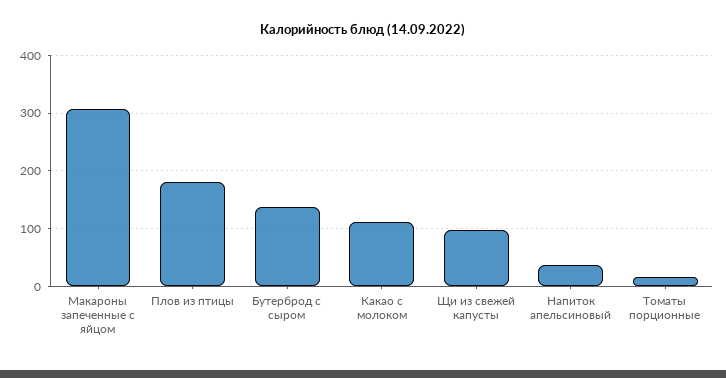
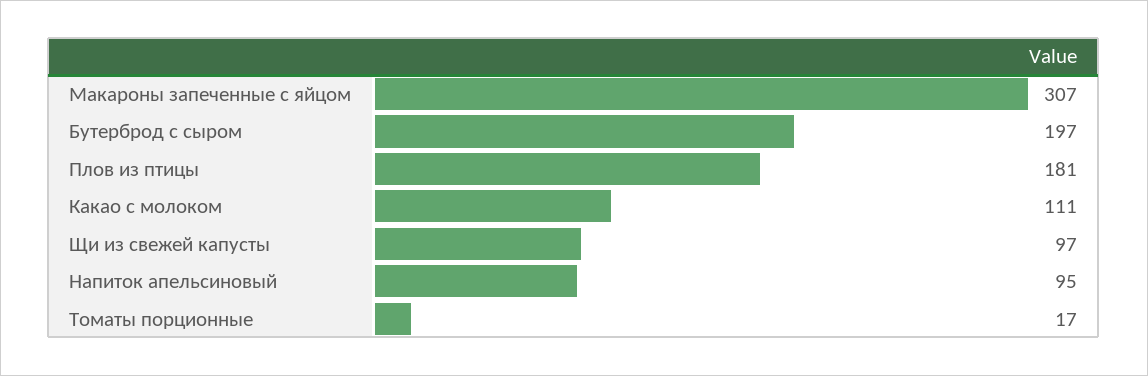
  {
    "Макароны запеченные с яйцом": 307,
    "Плов из птицы": 181,
-   "Бутерброд с сыром": 140,
+   "Бутерброд с сыром": 197,
    "Какао с молоком": 111,
    "Щи из свежей капусты": 97,
-   "Напиток апельсиновый": 40,
+   "Напиток апельсиновый": 95,
    "Томаты порционные": 17
  }

